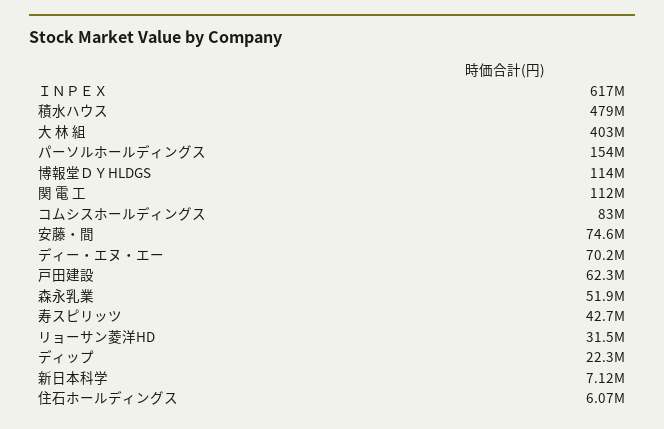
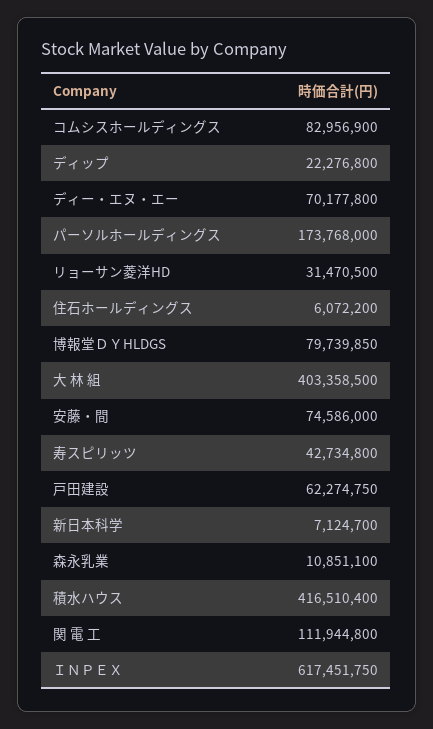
  {
    "ＩＮＰＥＸ": 617451750,
-   "積水ハウス": 479000000,
+   "積水ハウス": 416510400,
    "大 林 組": 403358500,
-   "パーソルホールディングス": 154000000,
+   "パーソルホールディングス": 173768000,
-   "博報堂ＤＹHLDGS": 114000000,
+   "博報堂ＤＹHLDGS": 79739850,
    "関 電 工": 111944800,
    "コムシスホールディングス": 82956900,
    "安藤・間": 74586000,
    "ディー・エヌ・エー": 70177800,
    "戸田建設": 62274750,
-   "森永乳業": 51900000,
+   "森永乳業": 10851100,
    "寿スピリッツ": 42734800,
    "リョーサン菱洋HD": 31470500,
    "ディップ": 22276800,
    "新日本科学": 7124700,
    "住石ホールディングス": 6072200
  }

